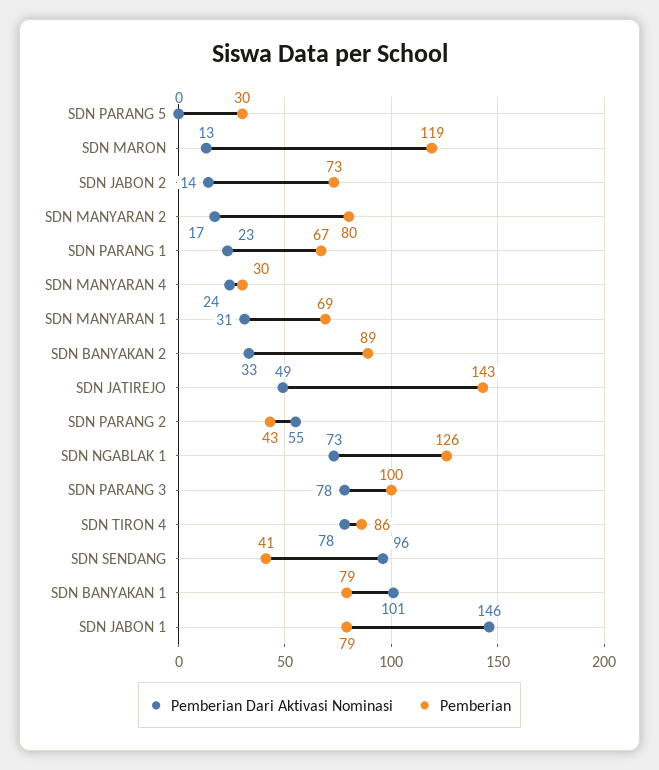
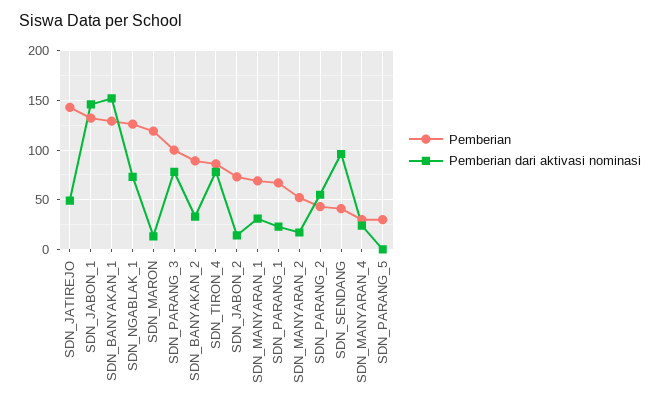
  {
    "Pemberian Dari Aktivasi Nominasi": {
      "SDN PARANG 5": 0,
      "SDN MARON": 13,
      "SDN JABON 2": 14,
      "SDN MANYARAN 2": 17,
      "SDN PARANG 1": 23,
      "SDN MANYARAN 4": 24,
      "SDN MANYARAN 1": 31,
      "SDN BANYAKAN 2": 33,
      "SDN JATIREJO": 49,
      "SDN PARANG 2": 55,
      "SDN NGABLAK 1": 73,
      "SDN PARANG 3": 78,
      "SDN TIRON 4": 78,
      "SDN SENDANG": 96,
-     "SDN BANYAKAN 1": 101,
+     "SDN BANYAKAN 1": 150,
      "SDN JABON 1": 146
    },
    "Pemberian": {
      "SDN PARANG 5": 30,
      "SDN MARON": 119,
      "SDN JABON 2": 73,
-     "SDN MANYARAN 2": 80,
+     "SDN MANYARAN 2": 50,
      "SDN PARANG 1": 67,
      "SDN MANYARAN 4": 30,
      "SDN MANYARAN 1": 69,
      "SDN BANYAKAN 2": 89,
      "SDN JATIREJO": 143,
      "SDN PARANG 2": 43,
      "SDN NGABLAK 1": 126,
      "SDN PARANG 3": 100,
      "SDN TIRON 4": 86,
      "SDN SENDANG": 41,
-     "SDN BANYAKAN 1": 79,
+     "SDN BANYAKAN 1": 130,
-     "SDN JABON 1": 79
+     "SDN JABON 1": 130
    }
  }

